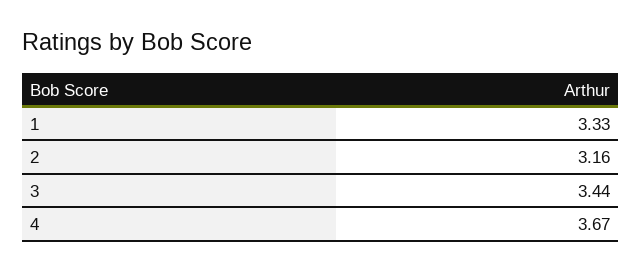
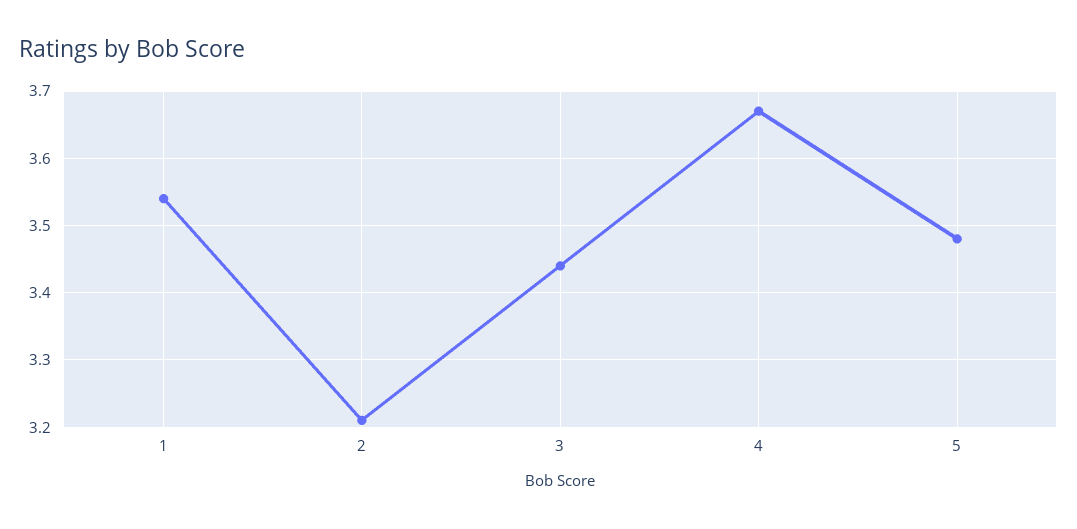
  {
-   "1": 3.33,
+   "1": 3.54,
-   "2": 3.16,
+   "2": 3.21,
    "3": 3.44,
-   "4": 3.67
+   "4": 3.67,
+   "5": 3.48
  }

